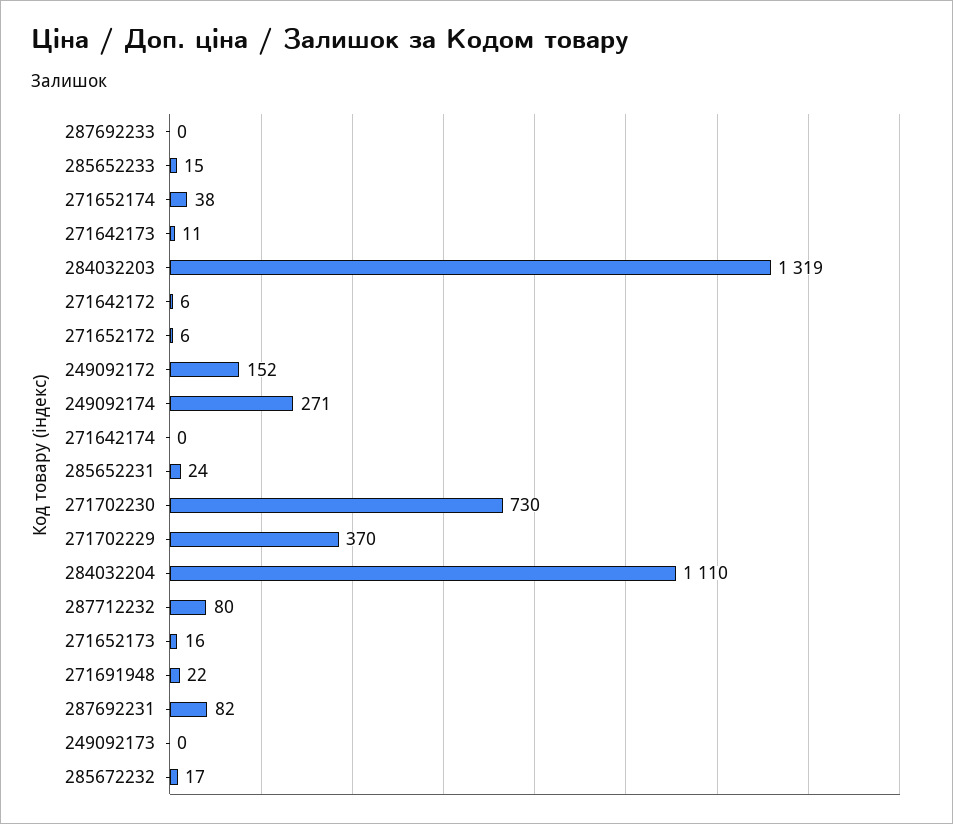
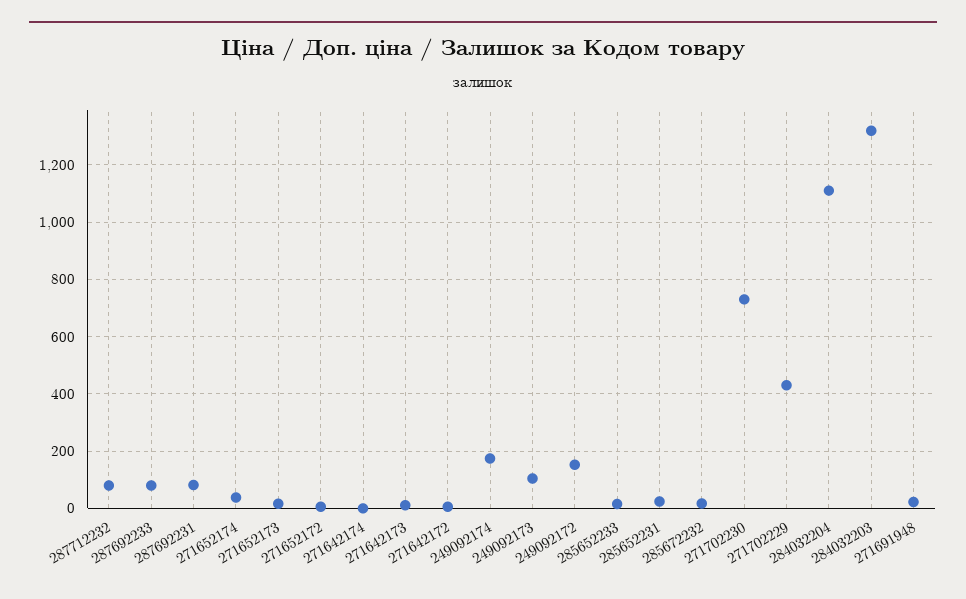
  {
-   "287692233": 0,
+   "287692233": 75,
    "285652233": 15,
    "271652174": 38,
    "271642173": 11,
    "284032203": 1319,
    "271642172": 6,
    "271652172": 6,
    "249092172": 152,
-   "249092174": 271,
+   "249092174": 175,
    "271642174": 0,
    "285652231": 24,
    "271702230": 730,
-   "271702229": 370,
+   "271702229": 425,
    "284032204": 1110,
    "287712232": 80,
    "271652173": 16,
    "271691948": 22,
    "287692231": 82,
-   "249092173": 0,
+   "249092173": 100,
    "285672232": 17
  }

